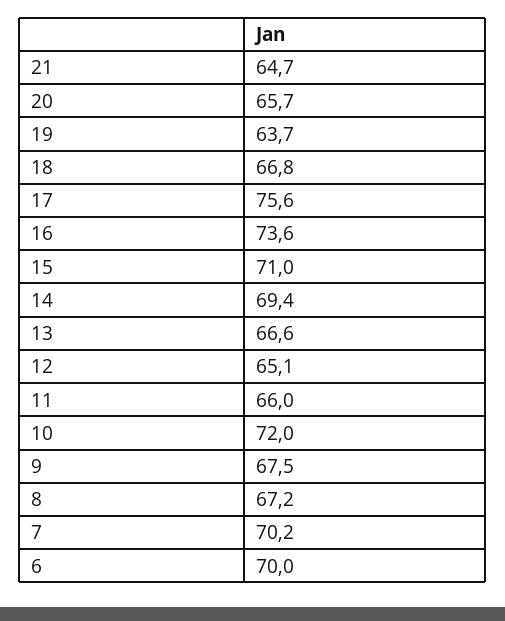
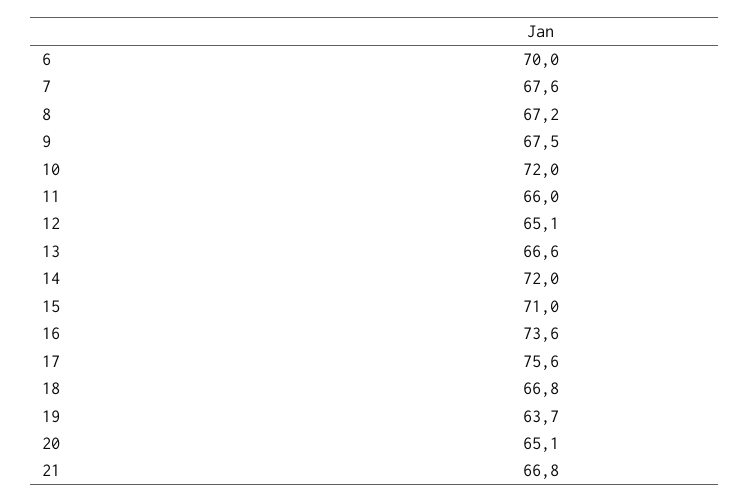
  {
-   "21": 64.7,
+   "21": 66.8,
-   "20": 65.7,
+   "20": 65.1,
    "19": 63.7,
    "18": 66.8,
    "17": 75.6,
    "16": 73.6,
    "15": 71,
-   "14": 69.4,
+   "14": 72,
    "13": 66.6,
    "12": 65.1,
    "11": 66,
    "10": 72,
    "9": 67.5,
    "8": 67.2,
-   "7": 70.2,
+   "7": 67.6,
    "6": 70
  }

